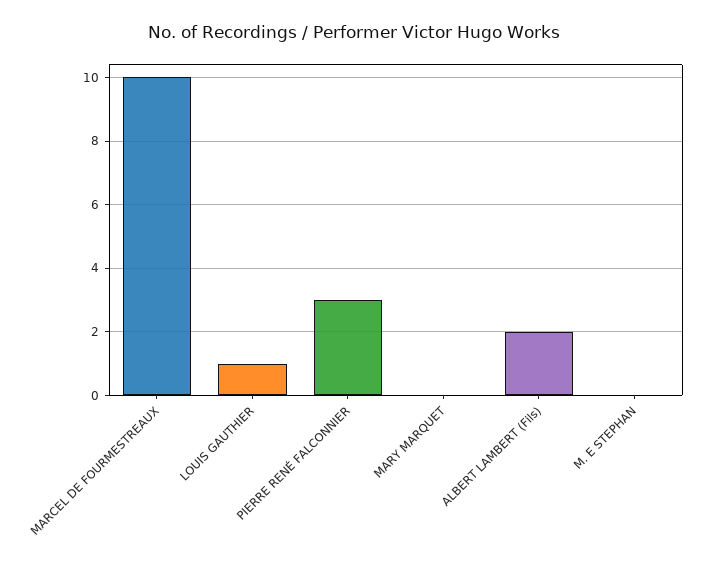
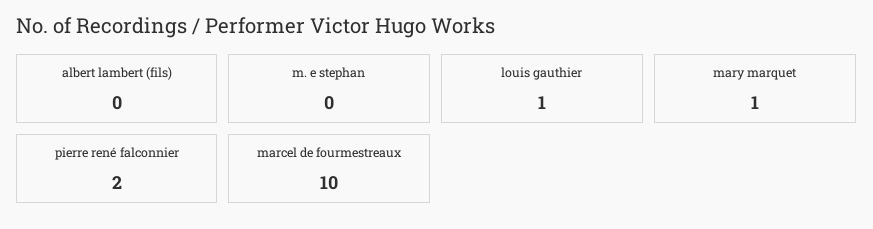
  {
    "MARCEL DE FOURMESTREAUX": 10,
    "LOUIS GAUTHIER": 1,
-   "PIERRE RENÉ FALCONNIER": 3,
+   "PIERRE RENÉ FALCONNIER": 2,
-   "MARY MARQUET": 0,
+   "MARY MARQUET": 1,
-   "ALBERT LAMBERT (Fils)": 2,
+   "ALBERT LAMBERT (Fils)": 0,
    "M. E STEPHAN": 0
  }

